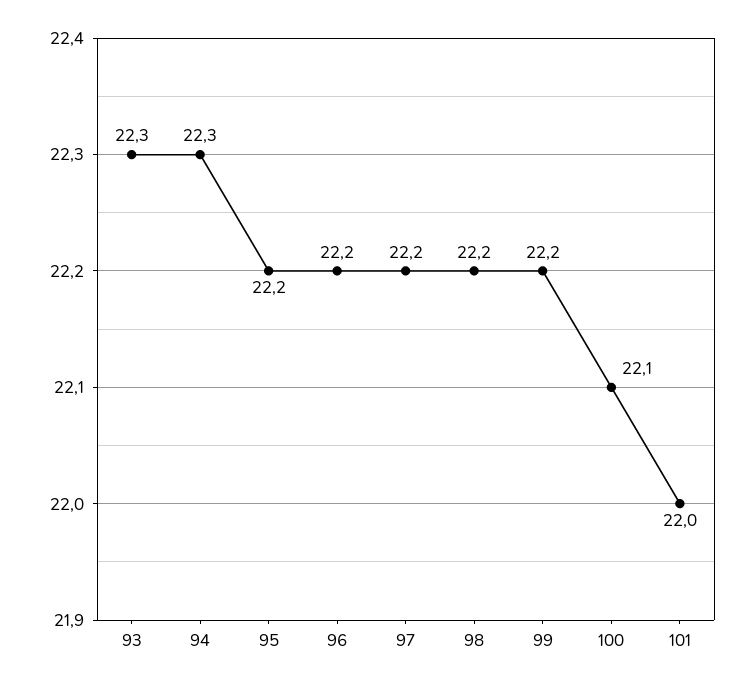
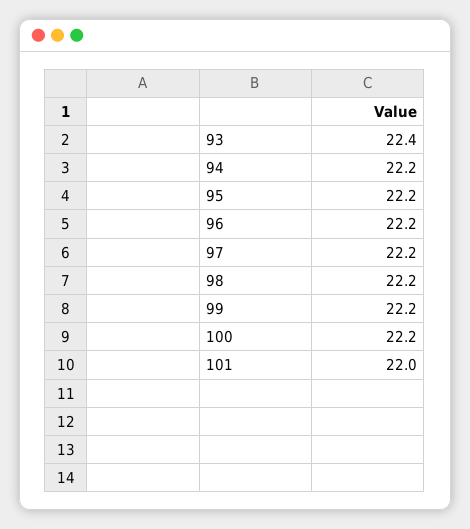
  {
-   "93": 22.3,
+   "93": 22.4,
-   "94": 22.3,
+   "94": 22.2,
    "95": 22.2,
    "96": 22.2,
    "97": 22.2,
    "98": 22.2,
    "99": 22.2,
-   "100": 22.1,
+   "100": 22.2,
    "101": 22
  }

